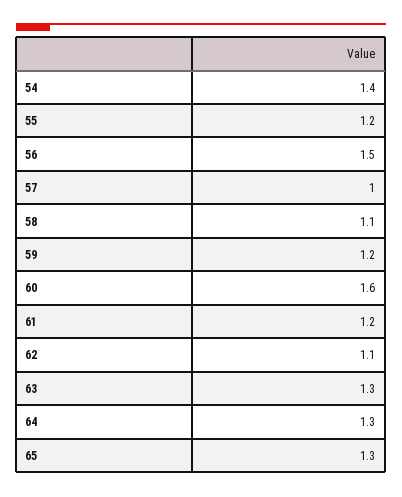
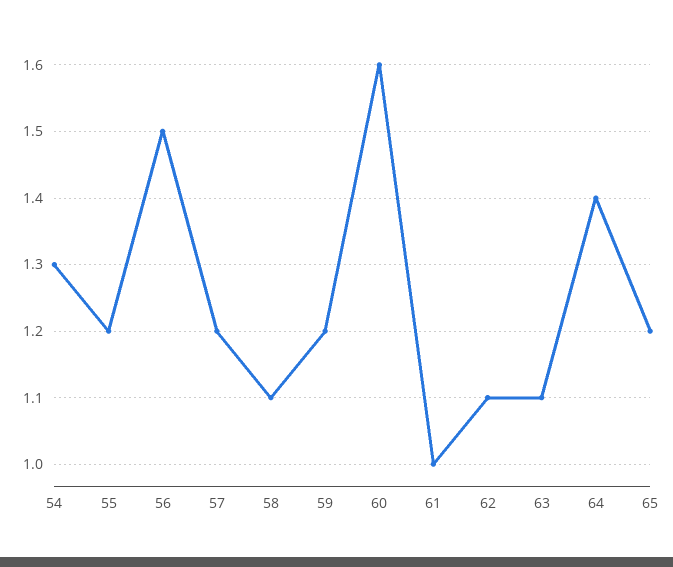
  {
-   "54": 1.4,
+   "54": 1.3,
    "55": 1.2,
    "56": 1.5,
-   "57": 1,
+   "57": 1.2,
    "58": 1.1,
    "59": 1.2,
    "60": 1.6,
-   "61": 1.2,
+   "61": 1,
    "62": 1.1,
-   "63": 1.3,
+   "63": 1.1,
-   "64": 1.3,
+   "64": 1.4,
-   "65": 1.3
+   "65": 1.2
  }

